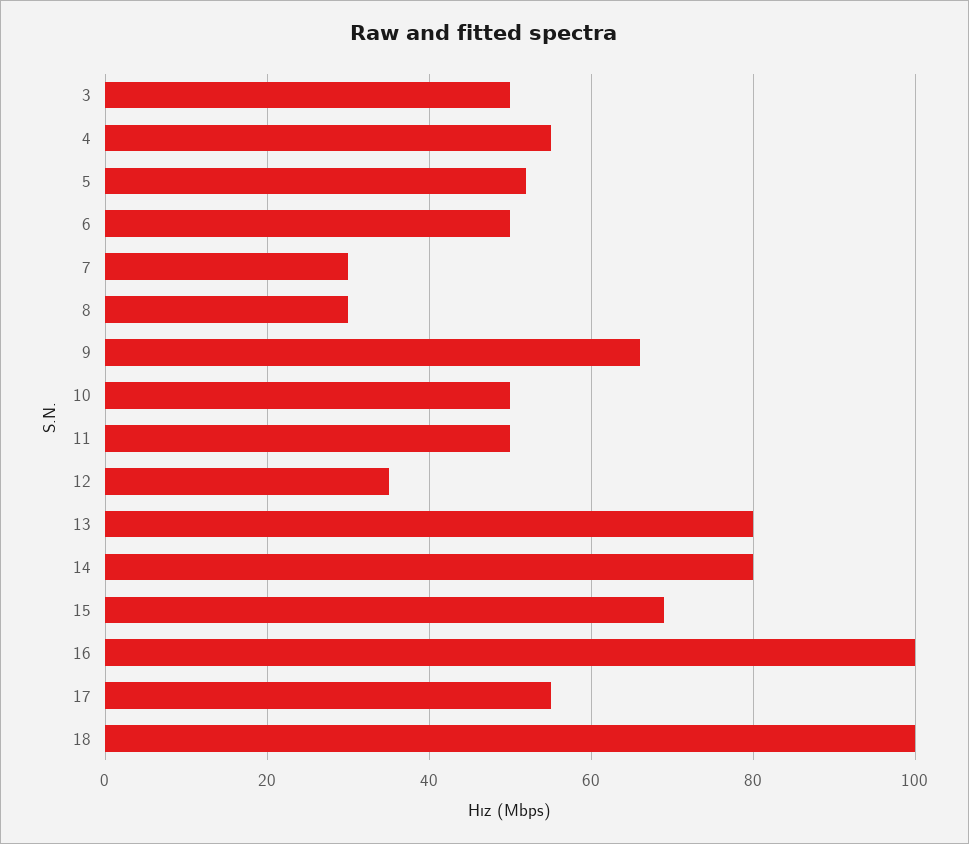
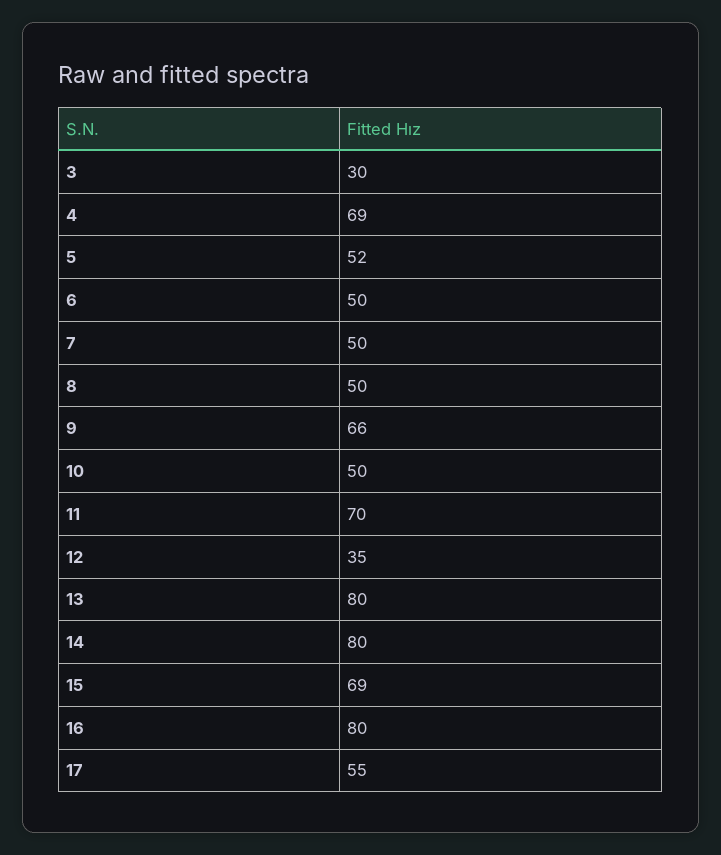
  {
-   "3": 50,
+   "3": 30,
-   "4": 55,
+   "4": 69,
    "5": 52,
    "6": 50,
-   "7": 30,
+   "7": 50,
-   "8": 30,
+   "8": 50,
    "9": 66,
    "10": 50,
-   "11": 50,
+   "11": 70,
    "12": 35,
    "13": 80,
    "14": 80,
    "15": 69,
-   "16": 100,
+   "16": 80,
-   "17": 55,
+   "17": 55
-   "18": 100
  }

